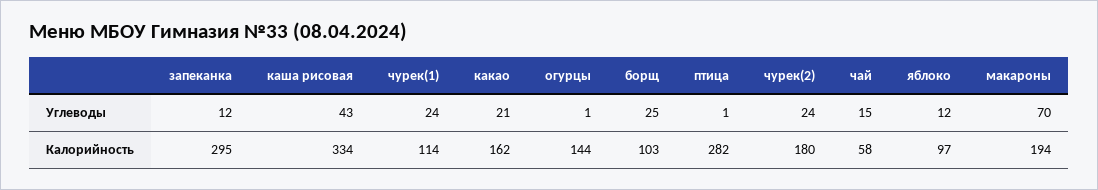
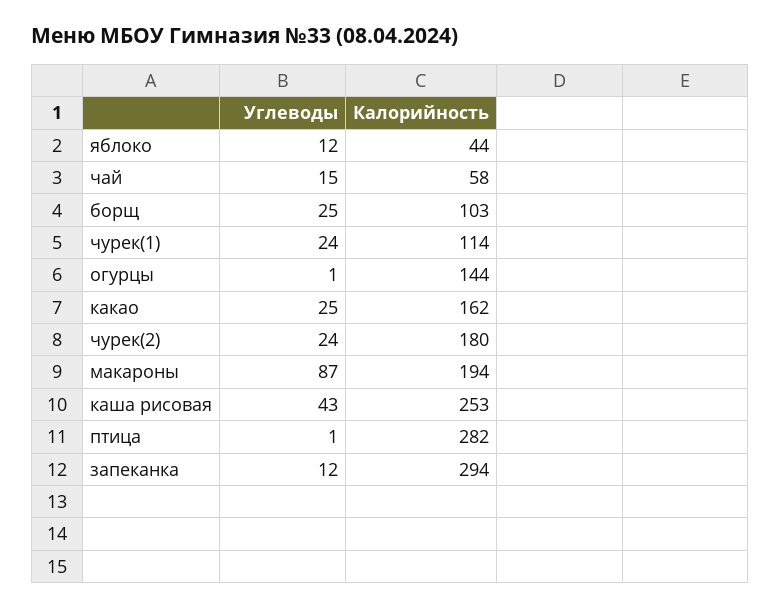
  {
    "запеканка": {
      "Углеводы": 12,
-     "Калорийность": 295
+     "Калорийность": 294
    },
    "каша рисовая": {
      "Углеводы": 43,
-     "Калорийность": 334
+     "Калорийность": 253
    },
    "чурек(1)": {
      "Углеводы": 24,
      "Калорийность": 114
    },
    "какао": {
-     "Углеводы": 21,
+     "Углеводы": 25,
      "Калорийность": 162
    },
    "огурцы": {
      "Углеводы": 1,
      "Калорийность": 144
    },
    "борщ": {
      "Углеводы": 25,
      "Калорийность": 103
    },
    "птица": {
      "Углеводы": 1,
      "Калорийность": 282
    },
    "чурек(2)": {
      "Углеводы": 24,
      "Калорийность": 180
    },
    "чай": {
      "Углеводы": 15,
      "Калорийность": 58
    },
    "яблоко": {
      "Углеводы": 12,
-     "Калорийность": 97
+     "Калорийность": 44
    },
    "макароны": {
-     "Углеводы": 70,
+     "Углеводы": 87,
      "Калорийность": 194
    }
  }

